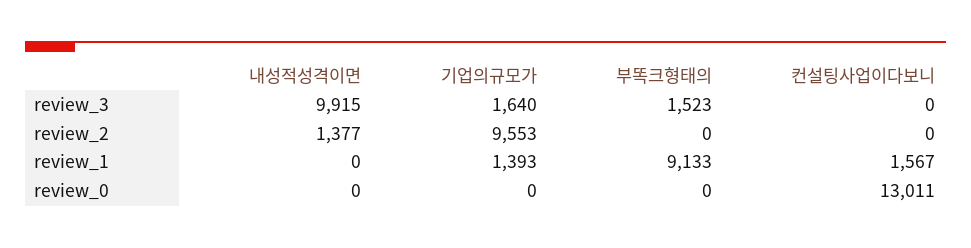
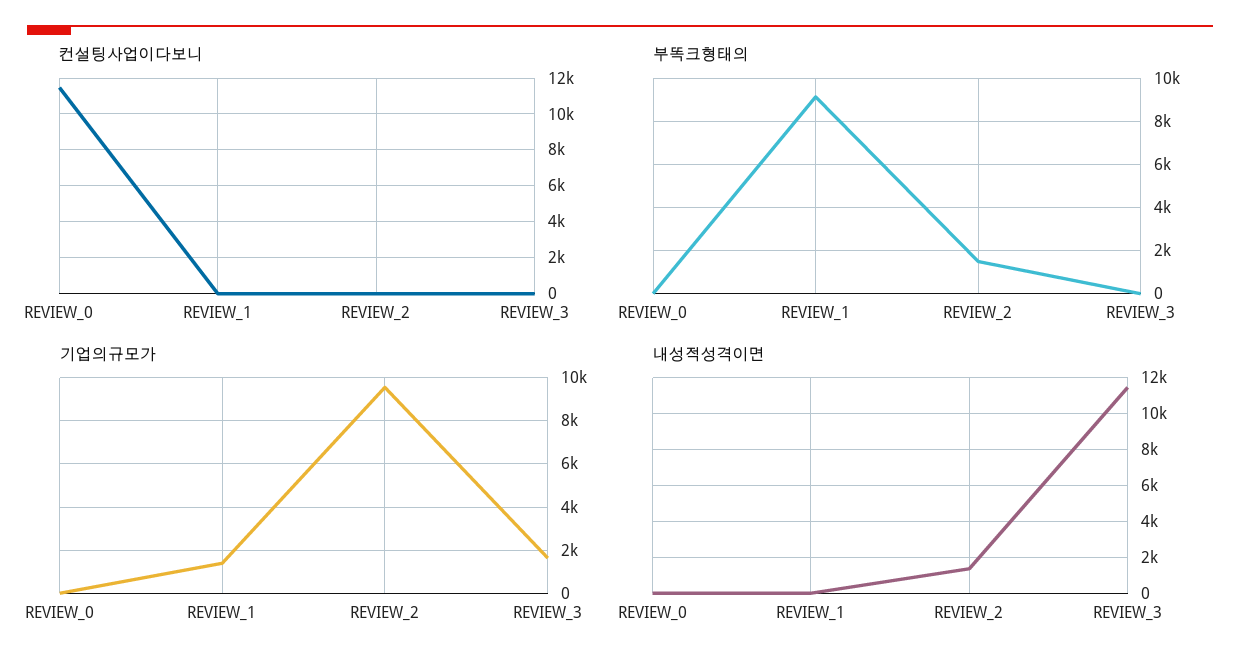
  {
    "내성적성격이면": {
-     "review_3": 9915,
+     "review_3": 11500,
      "review_2": 1377,
      "review_1": 0,
      "review_0": 0
    },
    "기업의규모가": {
      "review_3": 1640,
      "review_2": 9553,
      "review_1": 1393,
      "review_0": 0
    },
    "부똑크형태의": {
-     "review_3": 1523,
+     "review_3": 0,
-     "review_2": 0,
+     "review_2": 1500,
      "review_1": 9133,
      "review_0": 0
    },
    "컨설팅사업이다보니": {
      "review_3": 0,
      "review_2": 0,
-     "review_1": 1567,
+     "review_1": 0,
-     "review_0": 13011
+     "review_0": 11500
    }
  }

